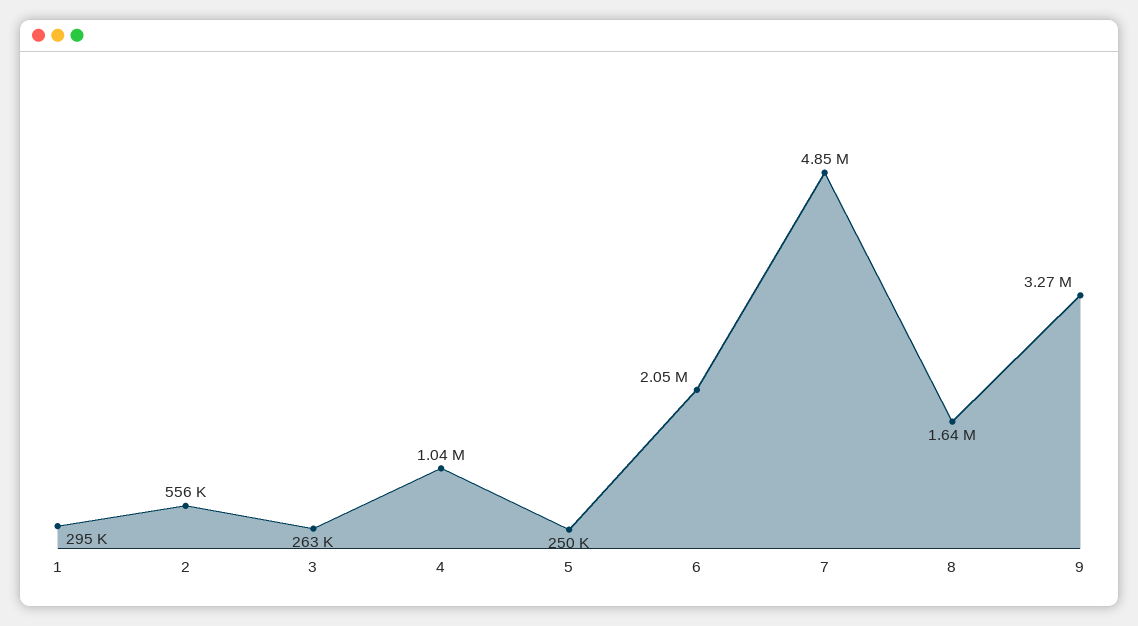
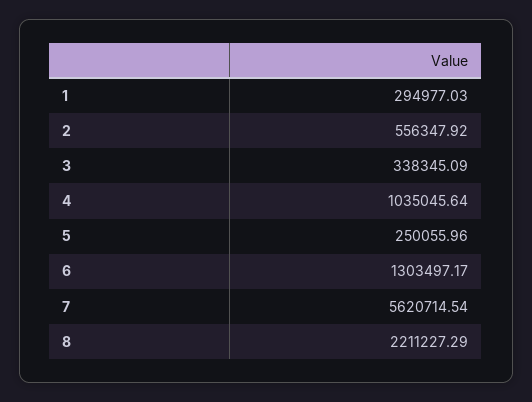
  {
    "1": 294977.03,
    "2": 556347.92,
-   "3": 263000,
+   "3": 338345.09,
    "4": 1035045.64,
    "5": 250055.96,
-   "6": 2050000,
+   "6": 1303497.17,
-   "7": 4850000,
+   "7": 5620714.54,
-   "8": 1640000,
+   "8": 2211227.29
-   "9": 3270000
  }

